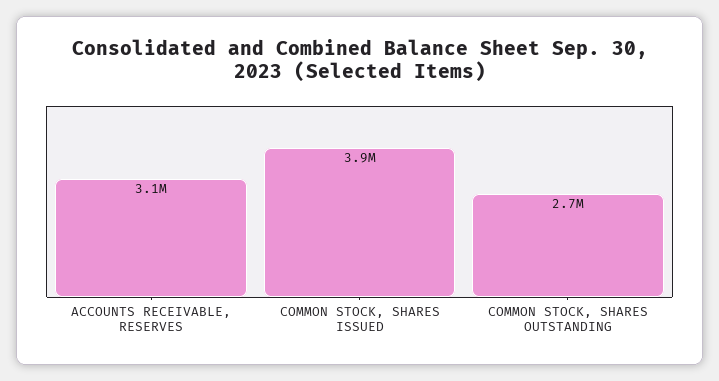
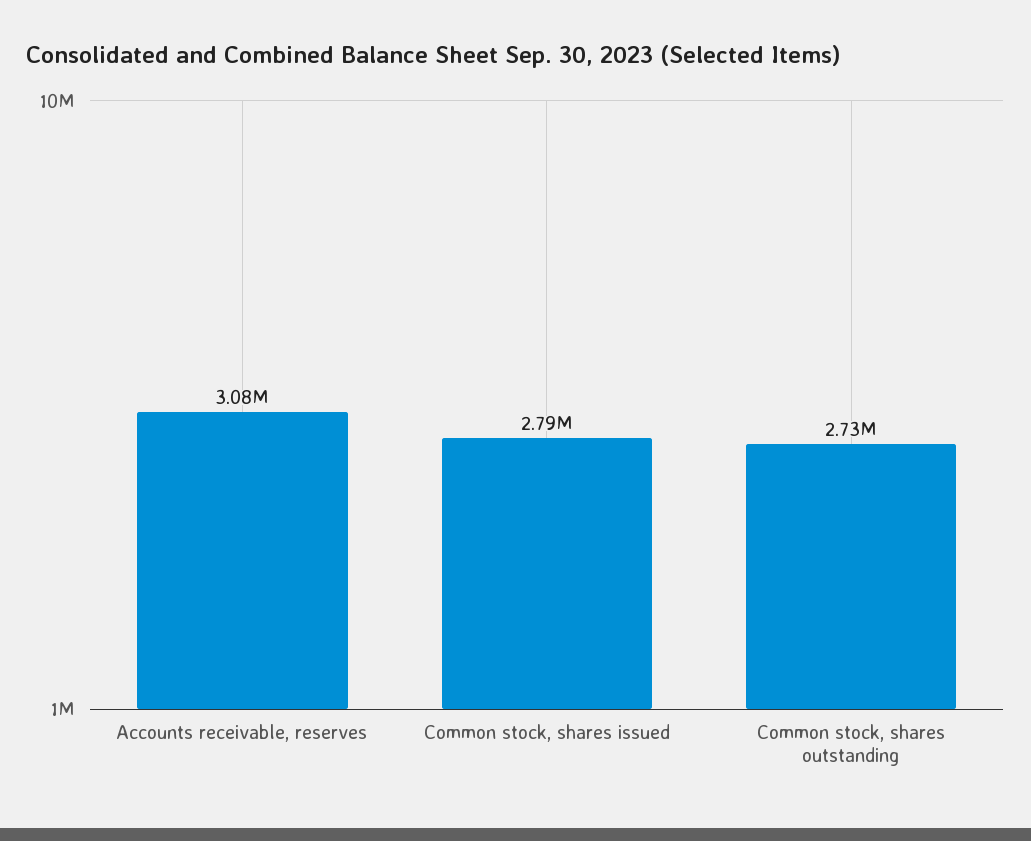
  {
    "ACCOUNTS RECEIVABLE, RESERVES": 3080000,
-   "COMMON STOCK, SHARES ISSUED": 3900000,
+   "COMMON STOCK, SHARES ISSUED": 2790000,
    "COMMON STOCK, SHARES OUTSTANDING": 2730000
  }

